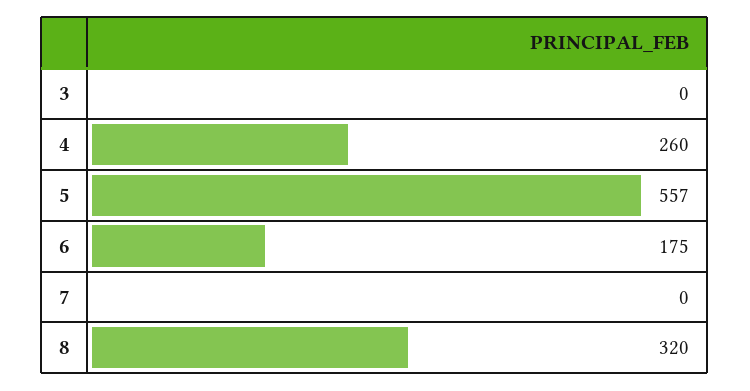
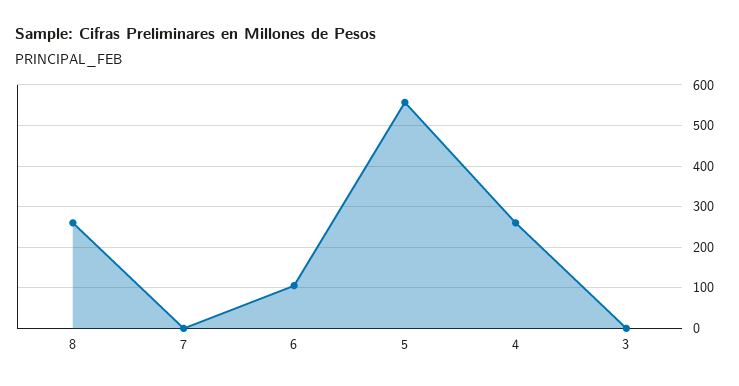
  {
    "3": 0,
    "4": 260,
    "5": 557,
-   "6": 175,
+   "6": 100,
    "7": 0,
-   "8": 320
+   "8": 260
  }

